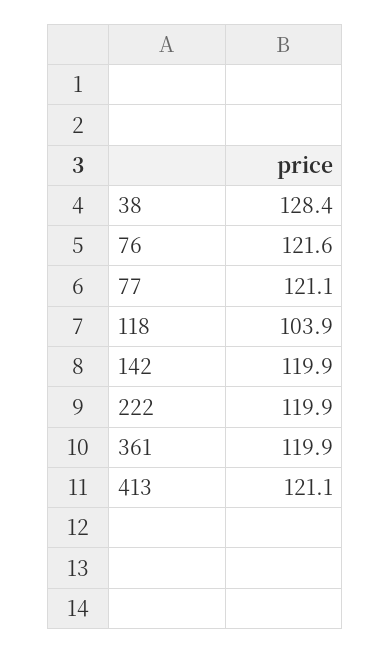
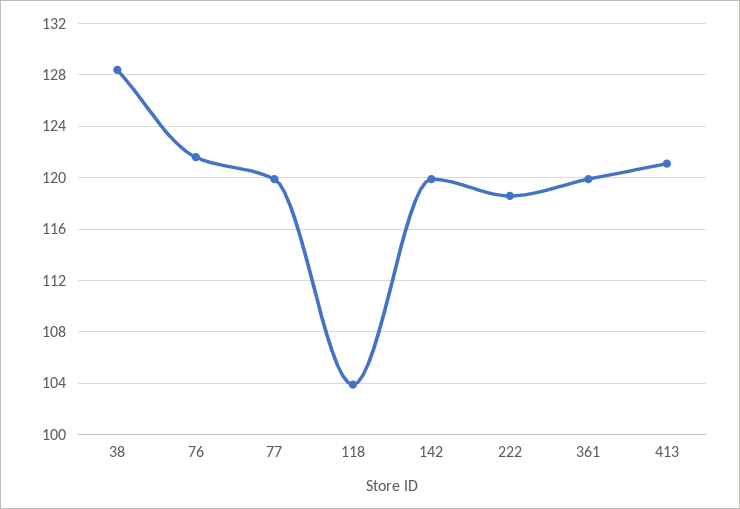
  {
    "38": 128.4,
    "76": 121.6,
-   "77": 121.1,
+   "77": 120,
    "118": 103.9,
    "142": 119.9,
-   "222": 119.9,
+   "222": 118.5,
    "361": 119.9,
    "413": 121.1
  }

